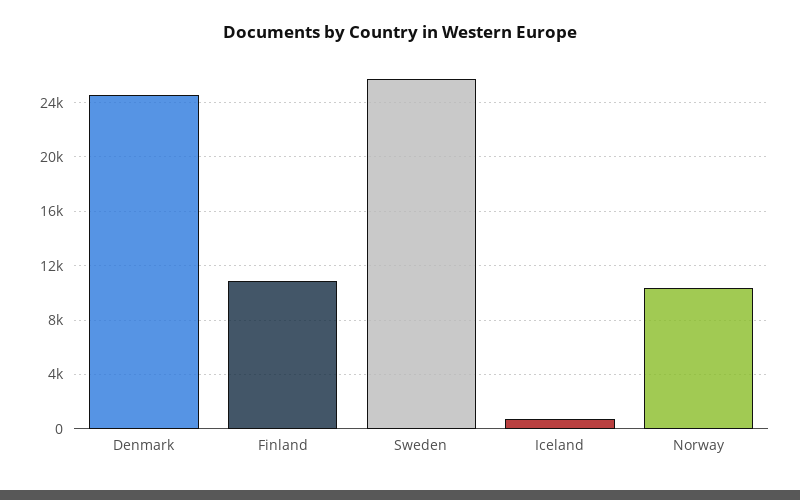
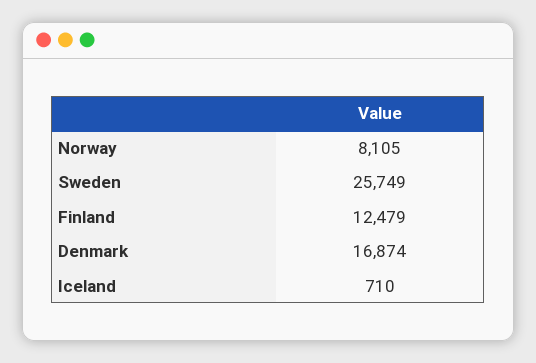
  {
-   "Denmark": 24500,
+   "Denmark": 16874,
-   "Finland": 11000,
+   "Finland": 12479,
    "Sweden": 25749,
    "Iceland": 710,
-   "Norway": 10500
+   "Norway": 8105
  }

